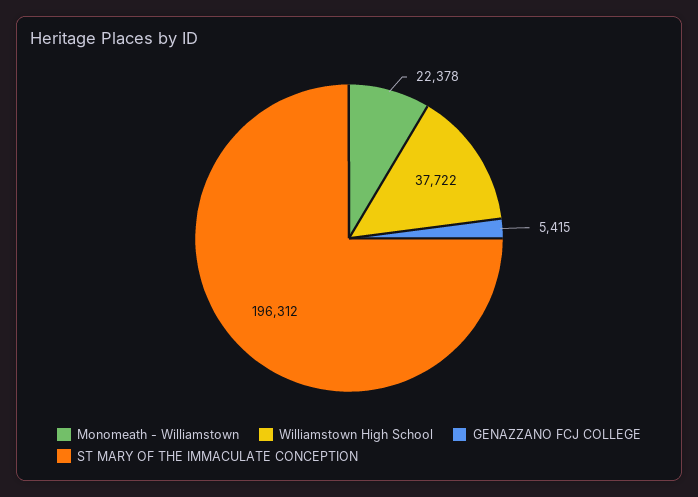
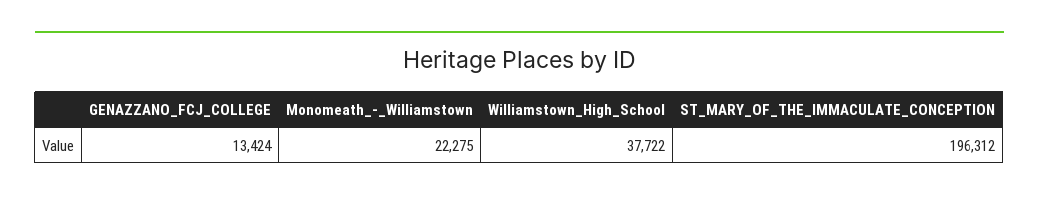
  {
-   "Monomeath - Williamstown": 22378,
+   "Monomeath - Williamstown": 22275,
    "Williamstown High School": 37722,
-   "GENAZZANO FCJ COLLEGE": 5415,
+   "GENAZZANO FCJ COLLEGE": 13424,
    "ST MARY OF THE IMMACULATE CONCEPTION": 196312
  }

